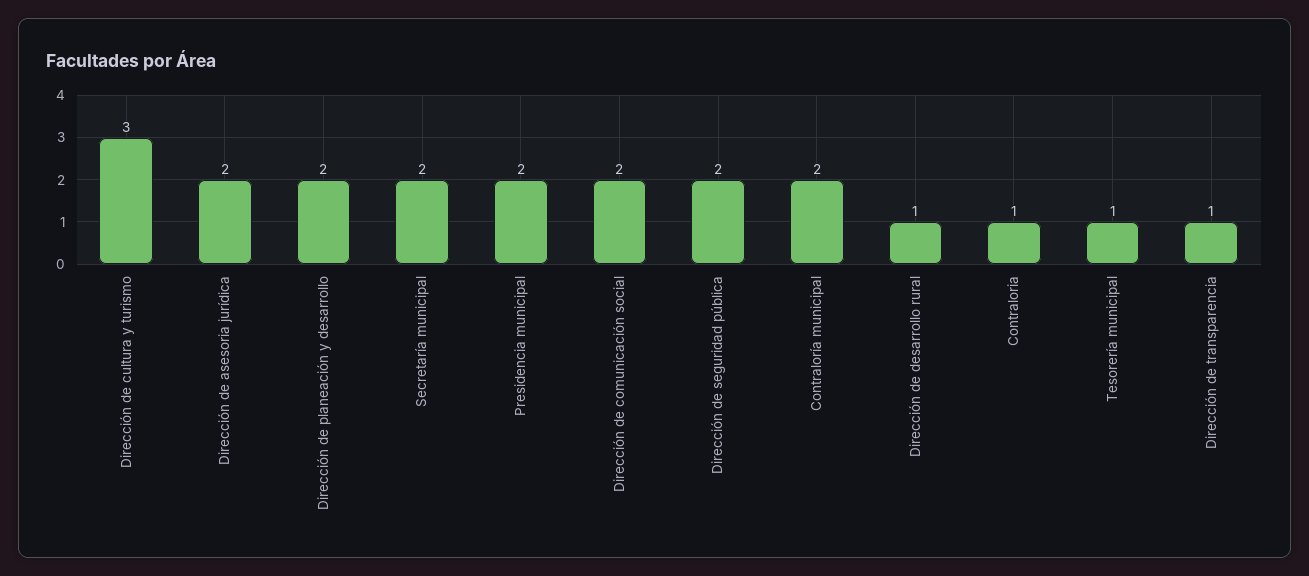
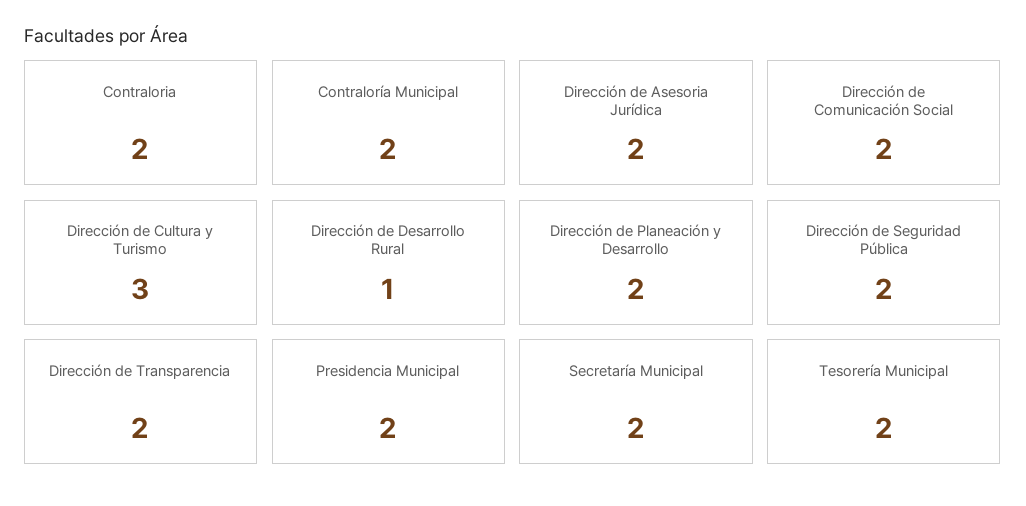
  {
    "Dirección de cultura y turismo": 3,
    "Dirección de asesoria jurídica": 2,
    "Dirección de planeación y desarrollo": 2,
    "Secretaría municipal": 2,
    "Presidencia municipal": 2,
    "Dirección de comunicación social": 2,
    "Dirección de seguridad pública": 2,
    "Contraloría municipal": 2,
    "Dirección de desarrollo rural": 1,
-   "Contraloria": 1,
+   "Contraloria": 2,
-   "Tesorería municipal": 1,
+   "Tesorería municipal": 2,
-   "Dirección de transparencia": 1
+   "Dirección de transparencia": 2
  }

